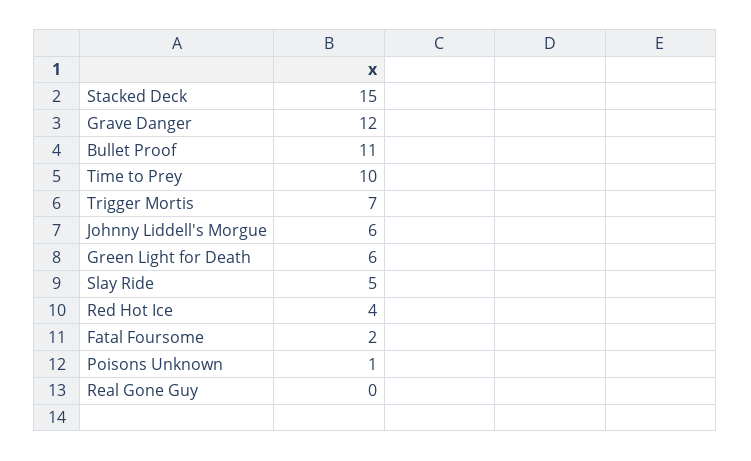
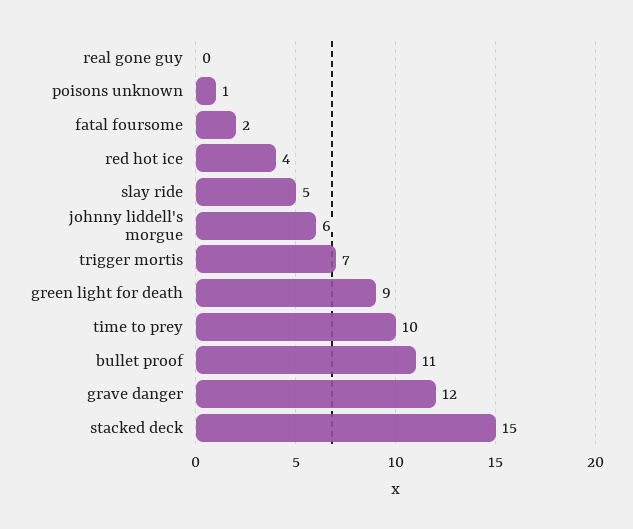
  {
    "Stacked Deck": 15,
    "Grave Danger": 12,
    "Bullet Proof": 11,
    "Time to Prey": 10,
    "Trigger Mortis": 7,
    "Johnny Liddell's Morgue": 6,
-   "Green Light for Death": 6,
+   "Green Light for Death": 9,
    "Slay Ride": 5,
    "Red Hot Ice": 4,
    "Fatal Foursome": 2,
    "Poisons Unknown": 1,
    "Real Gone Guy": 0
  }

